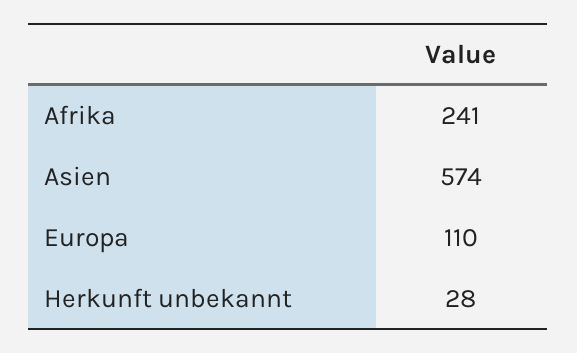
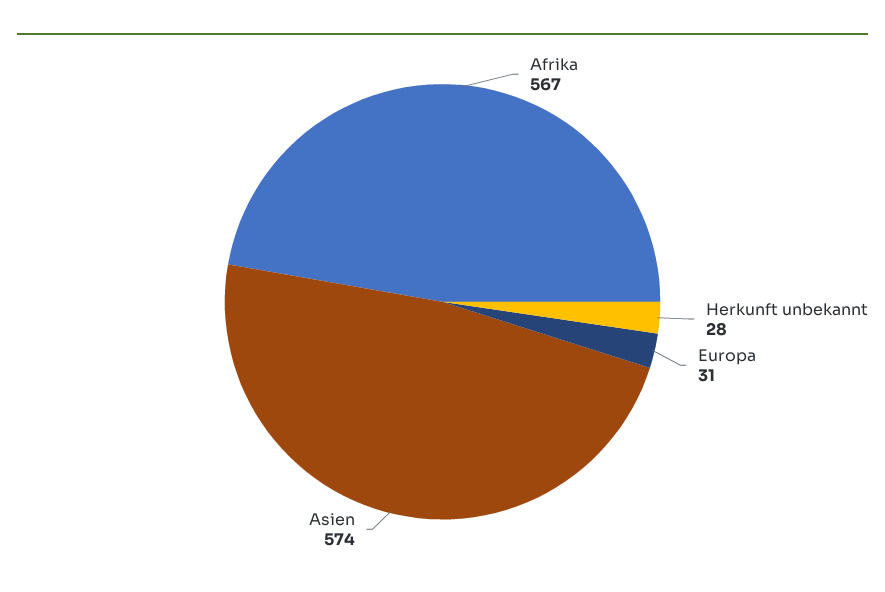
  {
-   "Afrika": 241,
+   "Afrika": 567,
    "Asien": 574,
-   "Europa": 110,
+   "Europa": 31,
    "Herkunft unbekannt": 28
  }

